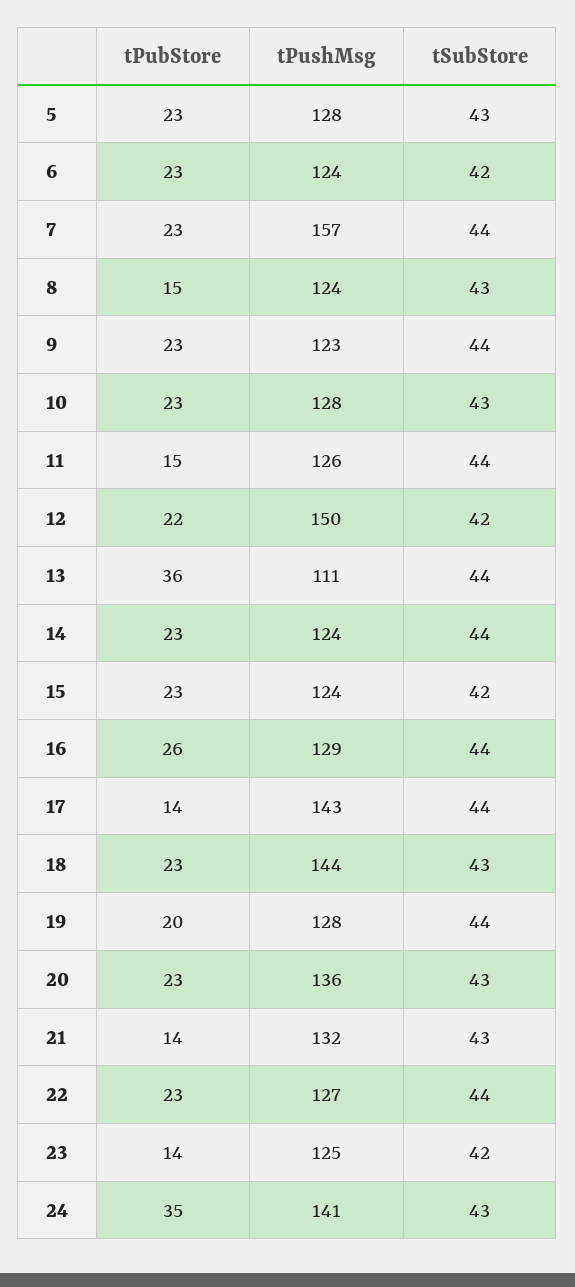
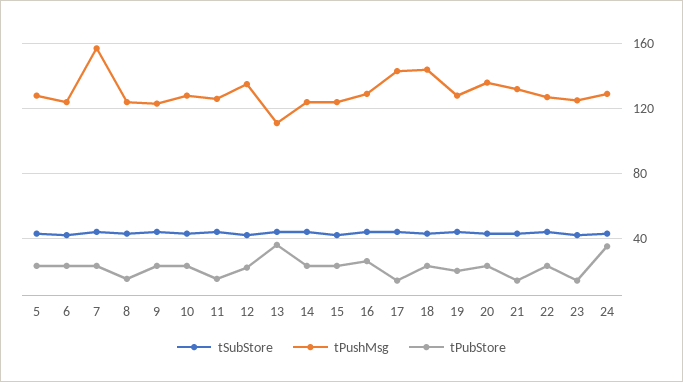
  {
    "tPubStore": {
      "5": 23,
      "6": 23,
      "7": 23,
      "8": 15,
      "9": 23,
      "10": 23,
      "11": 15,
      "12": 22,
      "13": 36,
      "14": 23,
      "15": 23,
      "16": 26,
      "17": 14,
      "18": 23,
      "19": 20,
      "20": 23,
      "21": 14,
      "22": 23,
      "23": 14,
      "24": 35
    },
    "tPushMsg": {
      "5": 128,
      "6": 124,
      "7": 157,
      "8": 124,
      "9": 123,
      "10": 128,
      "11": 126,
-     "12": 150,
+     "12": 135,
      "13": 111,
      "14": 124,
      "15": 124,
      "16": 129,
      "17": 143,
      "18": 144,
      "19": 128,
      "20": 136,
      "21": 132,
      "22": 127,
      "23": 125,
-     "24": 141
+     "24": 130
    },
    "tSubStore": {
      "5": 43,
      "6": 42,
      "7": 44,
      "8": 43,
      "9": 44,
      "10": 43,
      "11": 44,
      "12": 42,
      "13": 44,
      "14": 44,
      "15": 42,
      "16": 44,
      "17": 44,
      "18": 43,
      "19": 44,
      "20": 43,
      "21": 43,
      "22": 44,
      "23": 42,
      "24": 43
    }
  }

